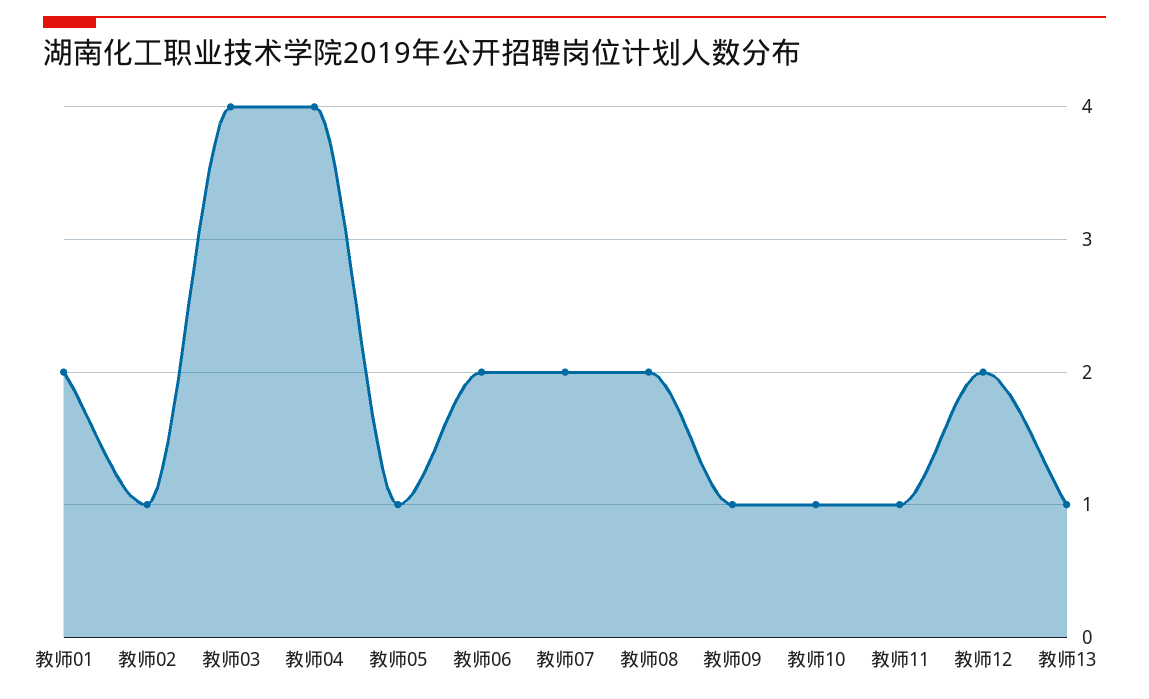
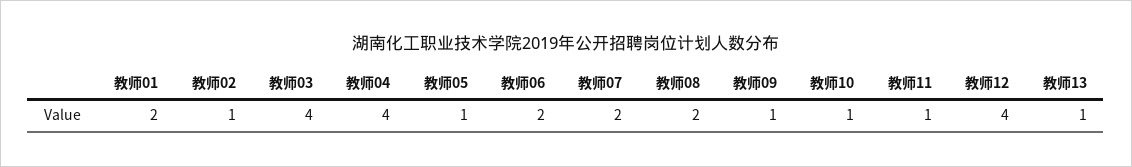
  {
    "教师01": 2,
    "教师02": 1,
    "教师03": 4,
    "教师04": 4,
    "教师05": 1,
    "教师06": 2,
    "教师07": 2,
    "教师08": 2,
    "教师09": 1,
    "教师10": 1,
    "教师11": 1,
-   "教师12": 2,
+   "教师12": 4,
    "教师13": 1
  }

